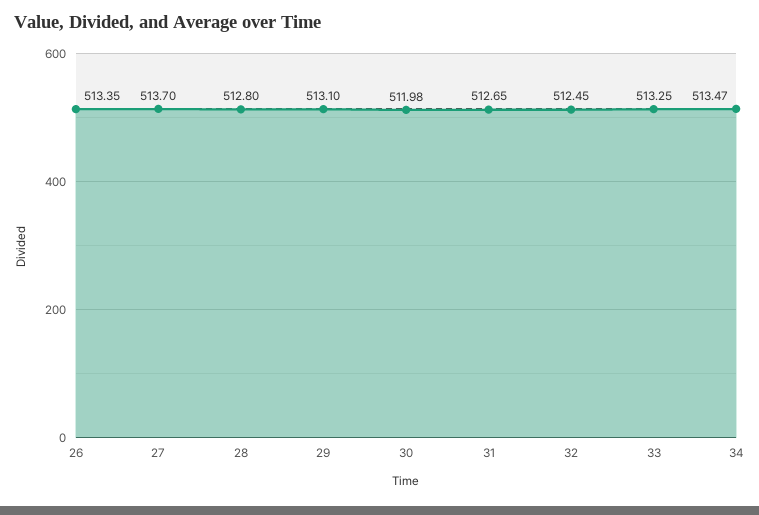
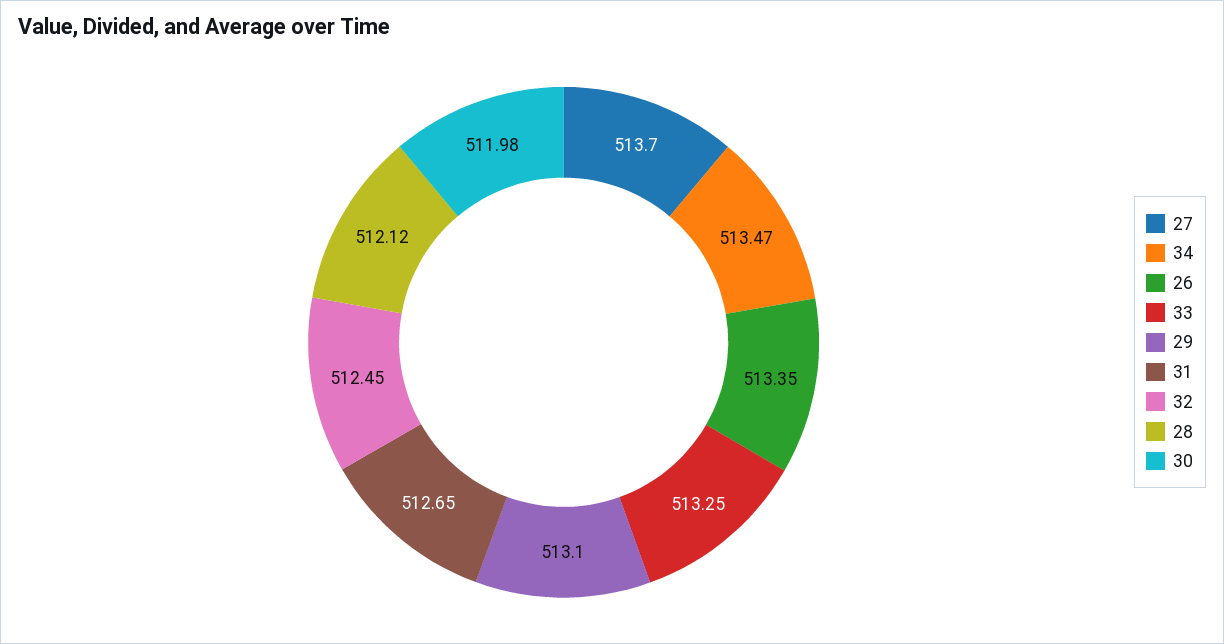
  {
    "26": 513.35,
    "27": 513.7,
-   "28": 512.8,
+   "28": 512.12,
    "29": 513.1,
    "30": 511.98,
    "31": 512.65,
    "32": 512.45,
    "33": 513.25,
    "34": 513.47
  }

